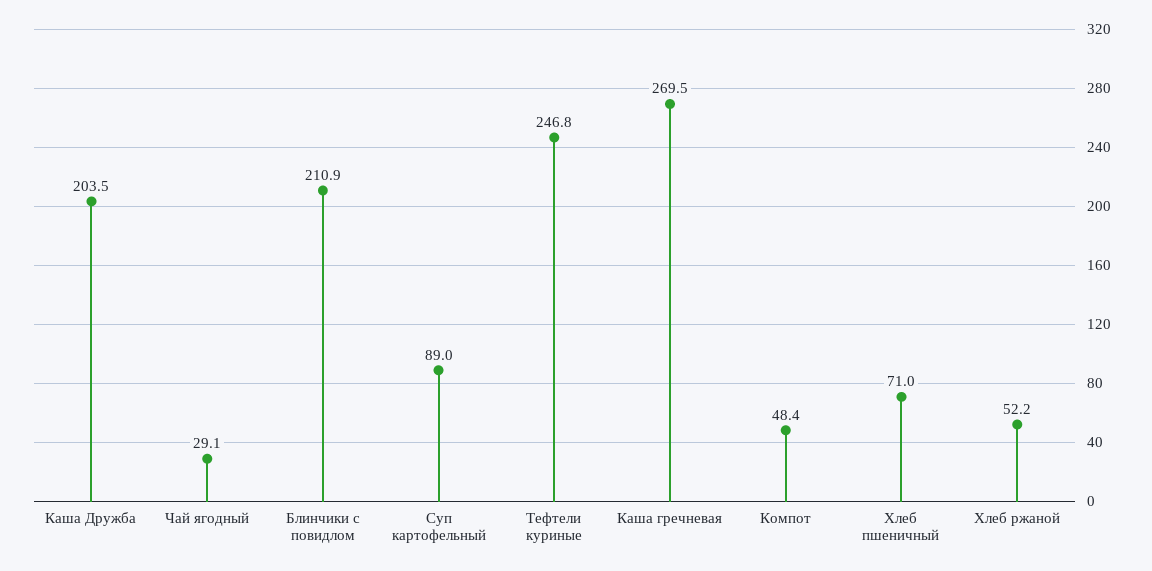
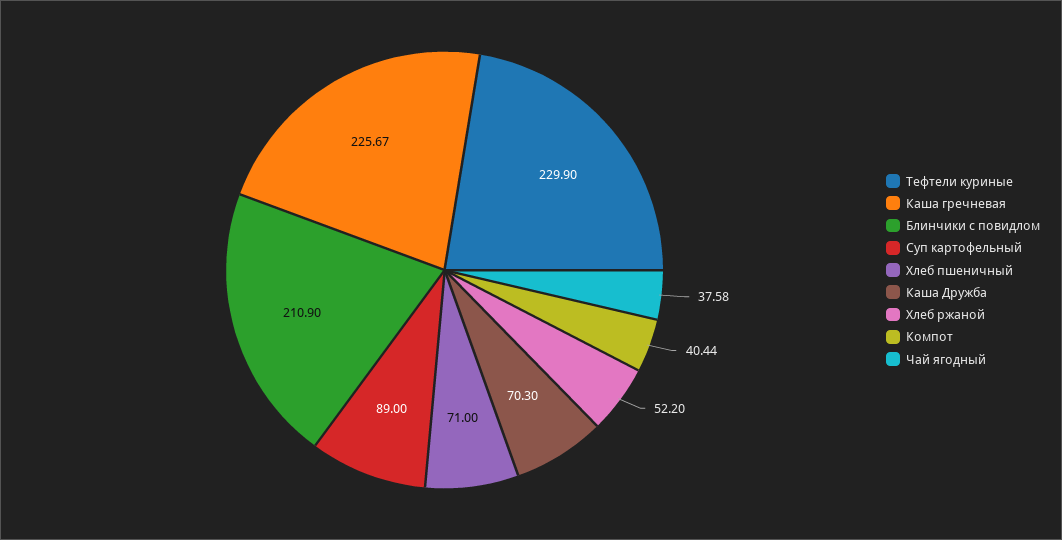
  {
-   "Каша Дружба": 203.5,
+   "Каша Дружба": 70.3,
-   "Чай ягодный": 29.1,
+   "Чай ягодный": 37.58,
    "Блинчики с повидлом": 210.9,
    "Суп картофельный": 89,
-   "Тефтели куриные": 246.8,
+   "Тефтели куриные": 229.9,
-   "Каша гречневая": 269.5,
+   "Каша гречневая": 225.67,
-   "Компот": 48.4,
+   "Компот": 40.44,
    "Хлеб пшеничный": 71,
    "Хлеб ржаной": 52.2
  }

